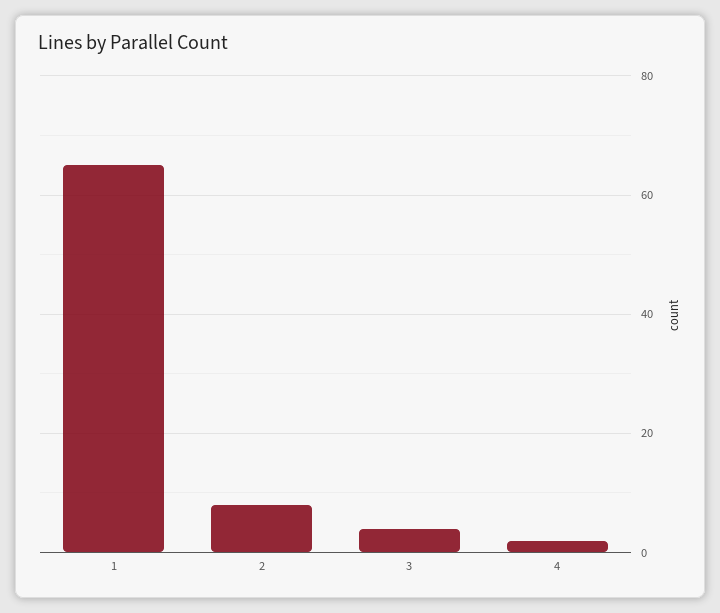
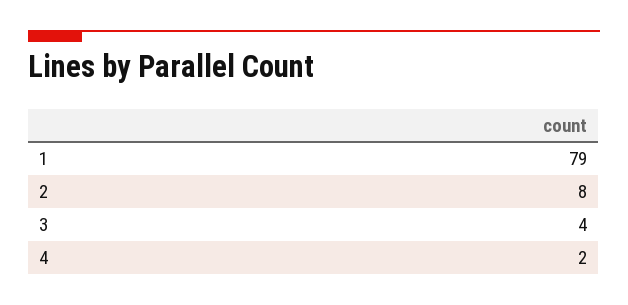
  {
-   "1": 65,
+   "1": 79,
    "2": 8,
    "3": 4,
    "4": 2
  }

